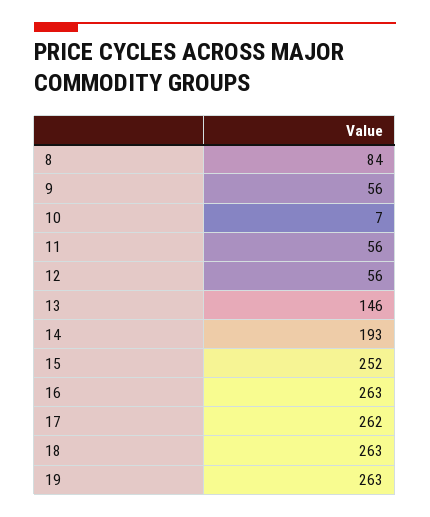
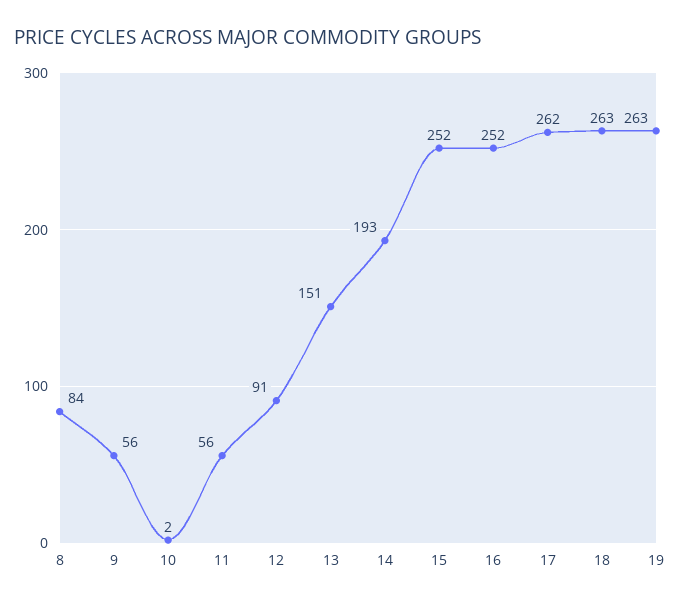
  {
    "8": 84,
    "9": 56,
-   "10": 7,
+   "10": 2,
    "11": 56,
-   "12": 56,
+   "12": 91,
-   "13": 146,
+   "13": 151,
    "14": 193,
    "15": 252,
-   "16": 263,
+   "16": 252,
    "17": 262,
    "18": 263,
    "19": 263
  }

